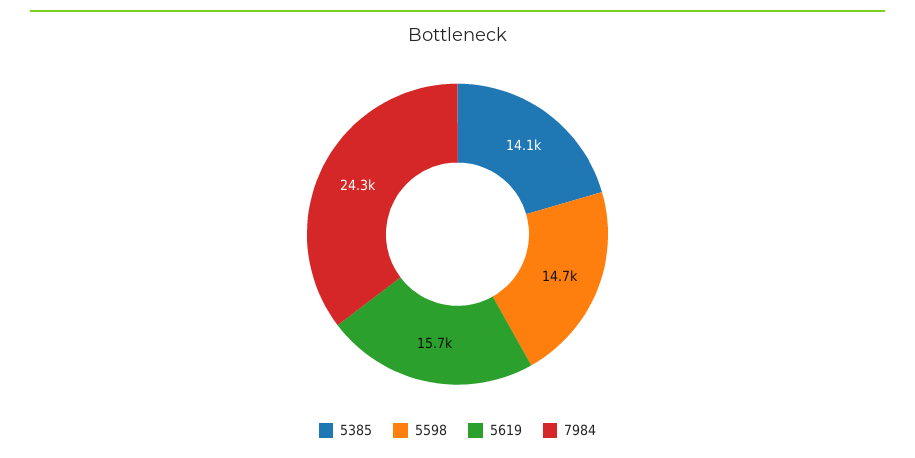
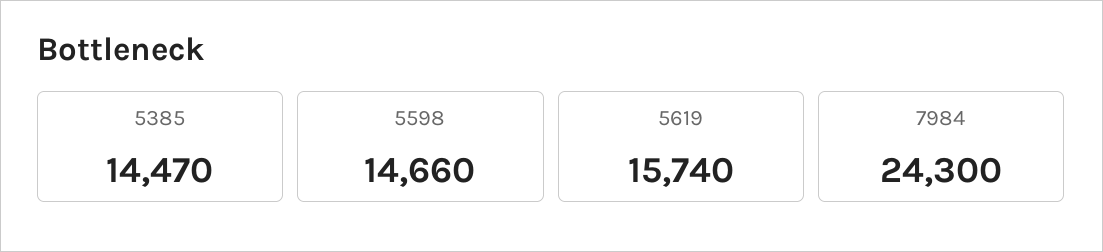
  {
-   "5385": 14100,
+   "5385": 14470,
    "5598": 14660,
    "5619": 15740,
    "7984": 24300
  }

